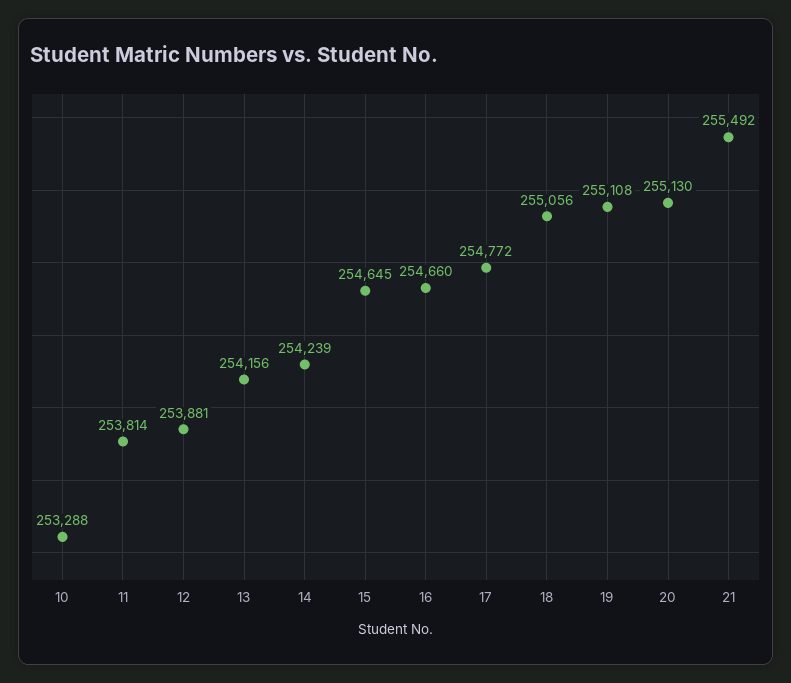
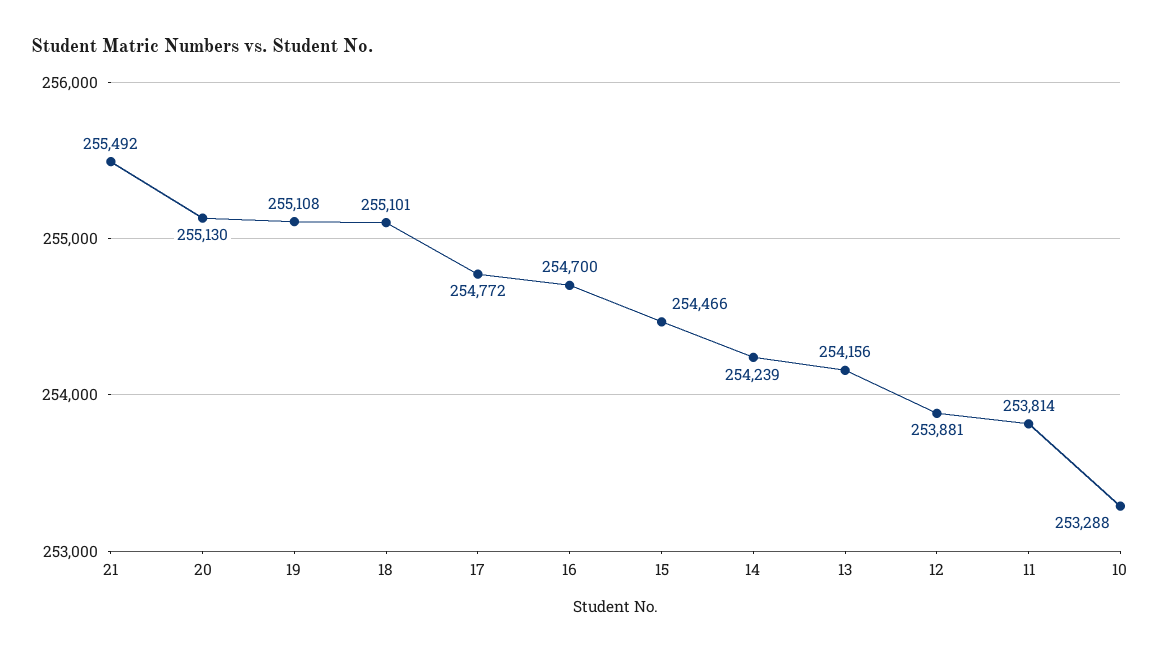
  {
    "10": 253288,
    "11": 253814,
    "12": 253881,
    "13": 254156,
    "14": 254239,
-   "15": 254645,
+   "15": 254466,
-   "16": 254660,
+   "16": 254700,
    "17": 254772,
-   "18": 255056,
+   "18": 255101,
    "19": 255108,
    "20": 255130,
    "21": 255492
  }

